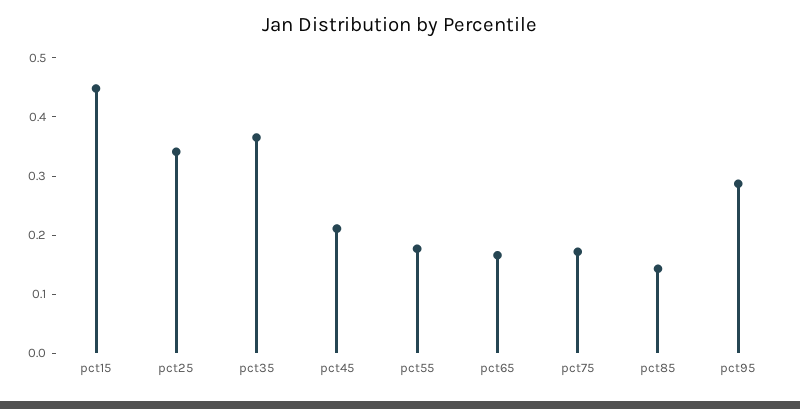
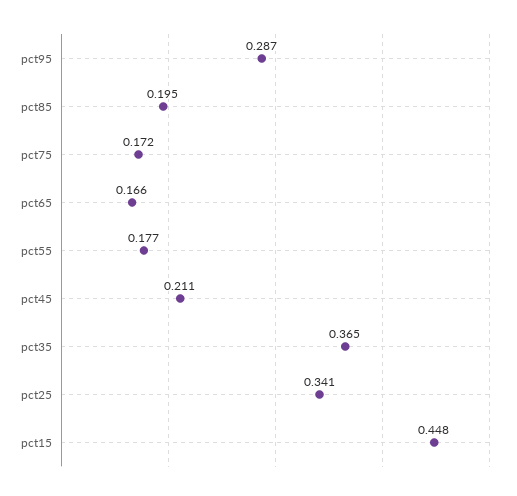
  {
    "pct15": 0.448,
    "pct25": 0.341,
    "pct35": 0.365,
    "pct45": 0.211,
    "pct55": 0.177,
    "pct65": 0.166,
    "pct75": 0.172,
-   "pct85": 0.14,
+   "pct85": 0.195,
    "pct95": 0.287
  }

